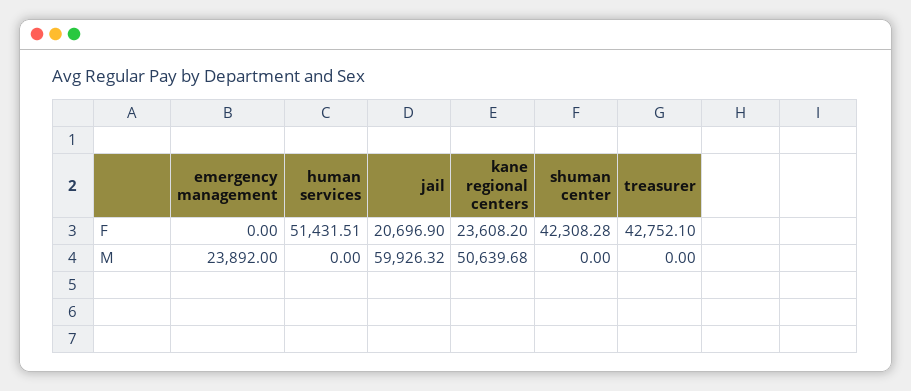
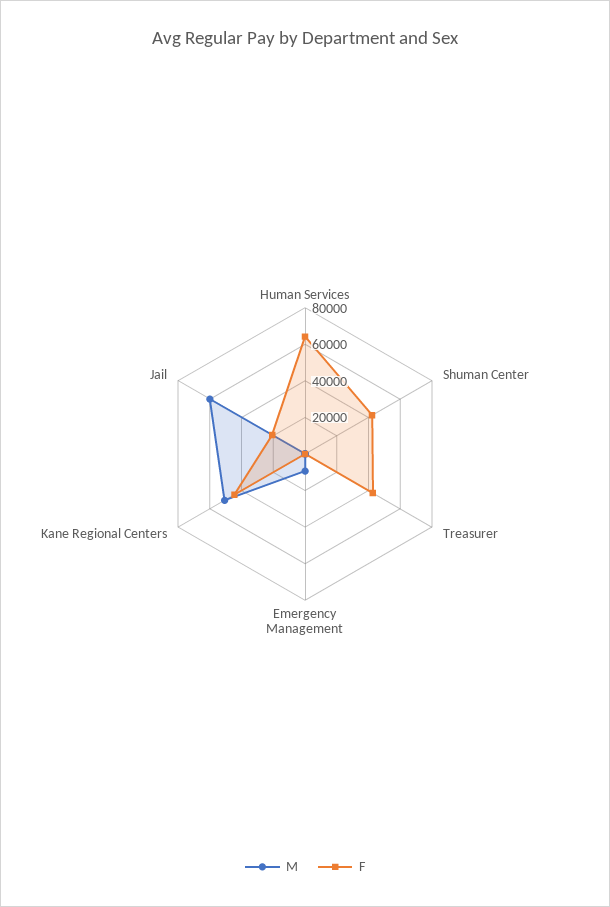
  {
    "F": {
      "emergency management": 0,
-     "human services": 51431.51,
+     "human services": 65000,
      "jail": 20696.9,
-     "kane regional centers": 23608.2,
+     "kane regional centers": 45000,
      "shuman center": 42308.28,
      "treasurer": 42752.1
    },
    "M": {
-     "emergency management": 23892,
+     "emergency management": 10000,
      "human services": 0,
      "jail": 59926.32,
      "kane regional centers": 50639.68,
      "shuman center": 0,
      "treasurer": 0
    }
  }

